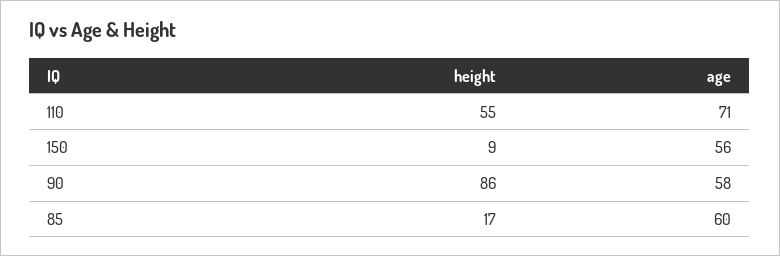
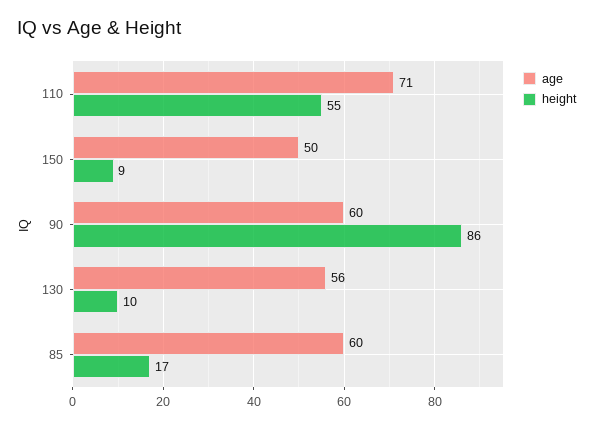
  {
    "height": {
      "110": 55,
      "150": 9,
      "90": 86,
-     "85": 17
+     "85": 17,
+     "130": 10
    },
    "age": {
      "110": 71,
-     "150": 56,
+     "150": 50,
-     "90": 58,
+     "90": 60,
-     "85": 60
+     "85": 60,
+     "130": 56
    }
  }

